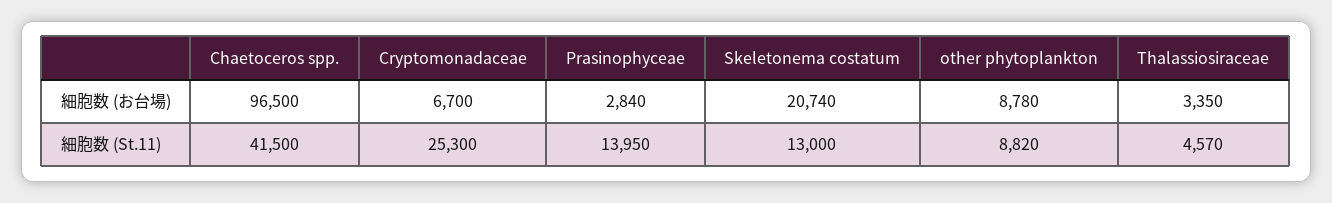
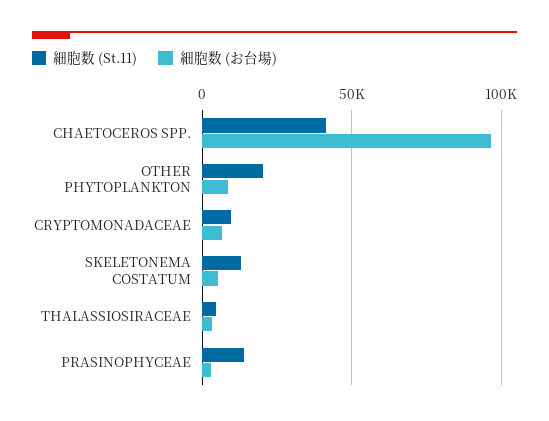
  {
    "細胞数 (お台場)": {
      "Chaetoceros spp.": 96500,
      "Cryptomonadaceae": 6700,
      "Prasinophyceae": 2840,
-     "Skeletonema costatum": 20740,
+     "Skeletonema costatum": 5000,
      "other phytoplankton": 8780,
      "Thalassiosiraceae": 3350
    },
    "細胞数 (St.11)": {
      "Chaetoceros spp.": 41500,
-     "Cryptomonadaceae": 25300,
+     "Cryptomonadaceae": 10000,
      "Prasinophyceae": 13950,
      "Skeletonema costatum": 13000,
-     "other phytoplankton": 8820,
+     "other phytoplankton": 20000,
      "Thalassiosiraceae": 4570
    }
  }

